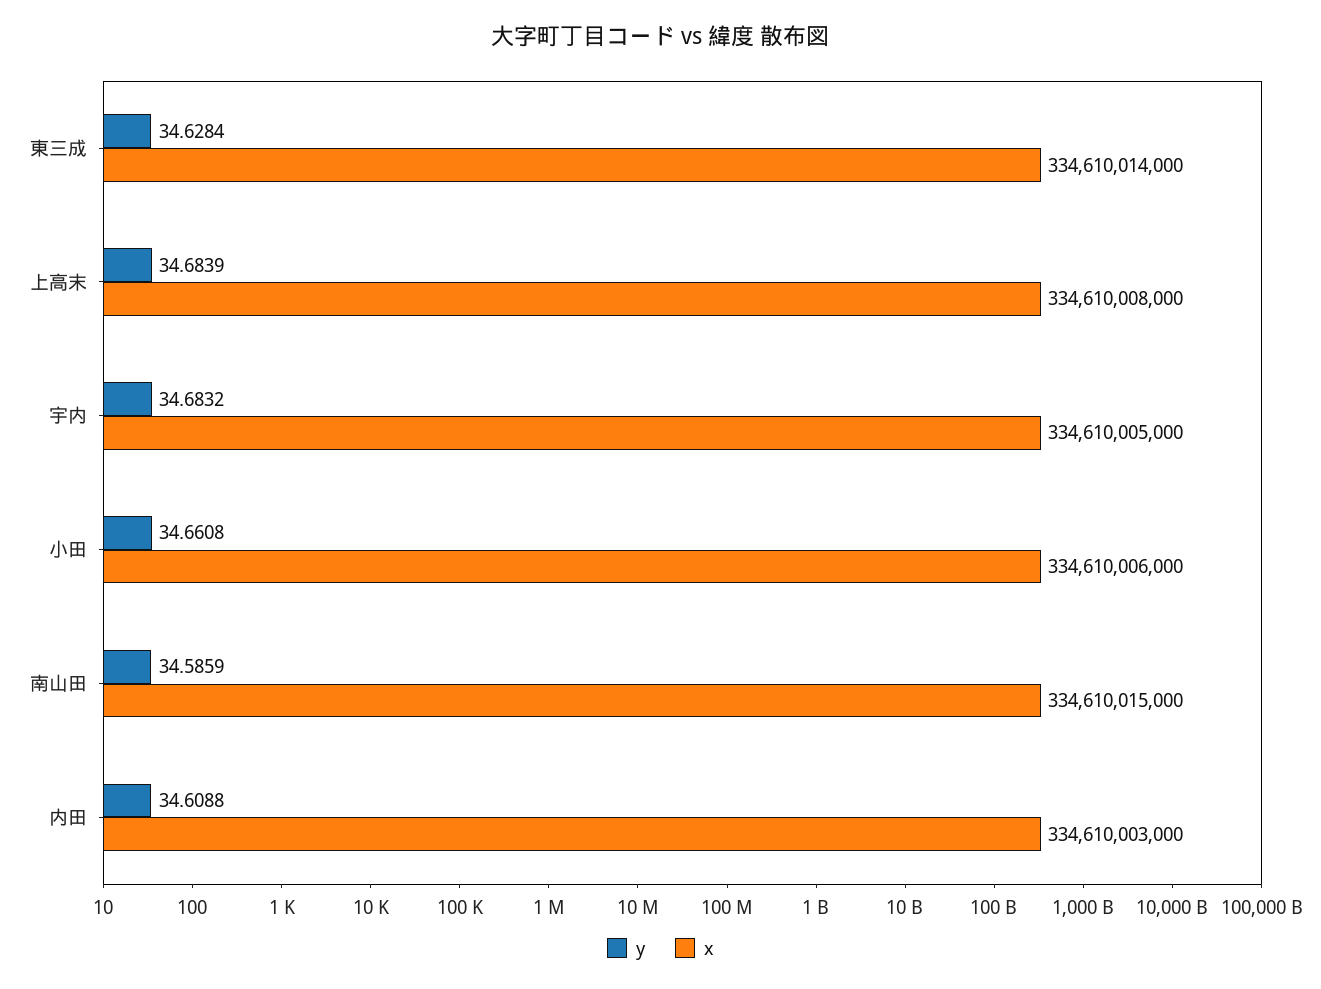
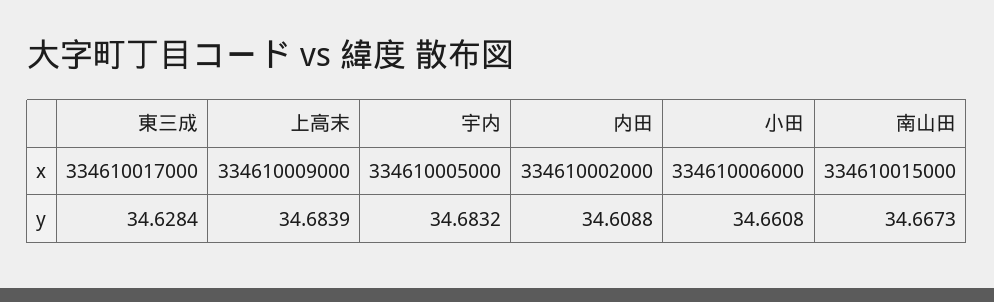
  {
    "y": {
      "東三成": 34.6284,
      "上高末": 34.6839,
      "宇内": 34.6832,
      "小田": 34.6608,
-     "南山田": 34.5859,
+     "南山田": 34.6673,
      "内田": 34.6088
    },
    "x": {
-     "東三成": 334610014000,
+     "東三成": 334610017000,
-     "上高末": 334610008000,
+     "上高末": 334610009000,
      "宇内": 334610005000,
      "小田": 334610006000,
      "南山田": 334610015000,
-     "内田": 334610003000
+     "内田": 334610002000
    }
  }

